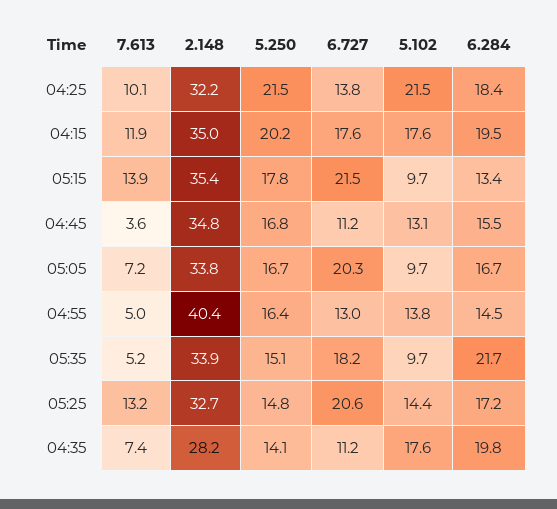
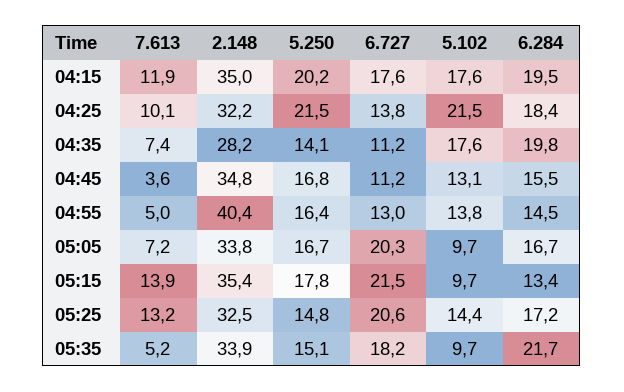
  {
    "7.613": {
      "04:25": 10.1,
      "04:15": 11.9,
      "05:15": 13.9,
      "04:45": 3.6,
      "05:05": 7.2,
      "04:55": 5,
      "05:35": 5.2,
      "05:25": 13.2,
      "04:35": 7.4
    },
    "2.148": {
      "04:25": 32.2,
      "04:15": 35,
      "05:15": 35.4,
      "04:45": 34.8,
      "05:05": 33.8,
      "04:55": 40.4,
      "05:35": 33.9,
-     "05:25": 32.7,
+     "05:25": 32.5,
      "04:35": 28.2
    },
    "5.250": {
      "04:25": 21.5,
      "04:15": 20.2,
      "05:15": 17.8,
      "04:45": 16.8,
      "05:05": 16.7,
      "04:55": 16.4,
      "05:35": 15.1,
      "05:25": 14.8,
      "04:35": 14.1
    },
    "6.727": {
      "04:25": 13.8,
      "04:15": 17.6,
      "05:15": 21.5,
      "04:45": 11.2,
      "05:05": 20.3,
      "04:55": 13,
      "05:35": 18.2,
      "05:25": 20.6,
      "04:35": 11.2
    },
    "5.102": {
      "04:25": 21.5,
      "04:15": 17.6,
      "05:15": 9.7,
      "04:45": 13.1,
      "05:05": 9.7,
      "04:55": 13.8,
      "05:35": 9.7,
      "05:25": 14.4,
      "04:35": 17.6
    },
    "6.284": {
      "04:25": 18.4,
      "04:15": 19.5,
      "05:15": 13.4,
      "04:45": 15.5,
      "05:05": 16.7,
      "04:55": 14.5,
      "05:35": 21.7,
      "05:25": 17.2,
      "04:35": 19.8
    }
  }

